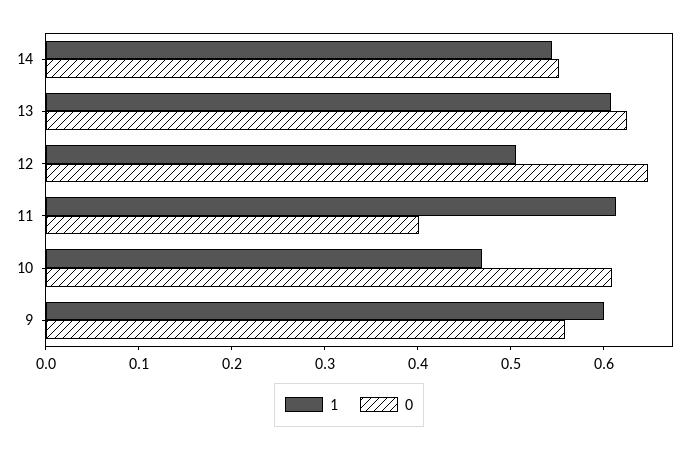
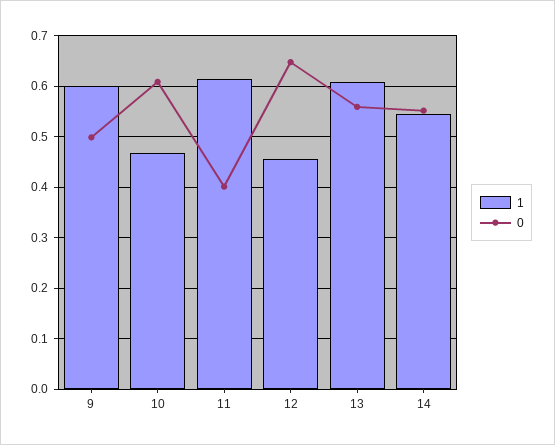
  {
    "1": {
      "14": 0.54,
      "13": 0.6,
-     "12": 0.5,
+     "12": 0.46,
      "11": 0.62,
      "10": 0.46,
      "9": 0.6
    },
    "0": {
      "14": 0.56,
-     "13": 0.62,
+     "13": 0.56,
      "12": 0.64,
      "11": 0.4,
      "10": 0.6,
-     "9": 0.56
+     "9": 0.5
    }
  }

